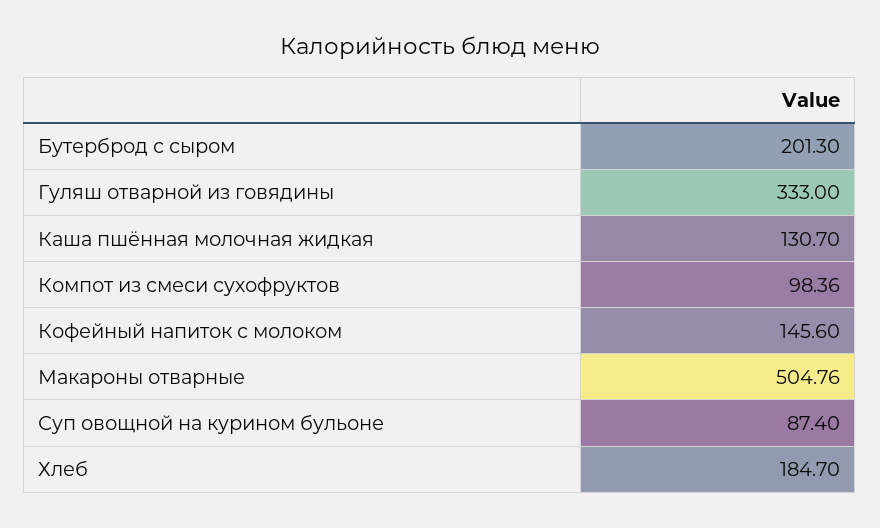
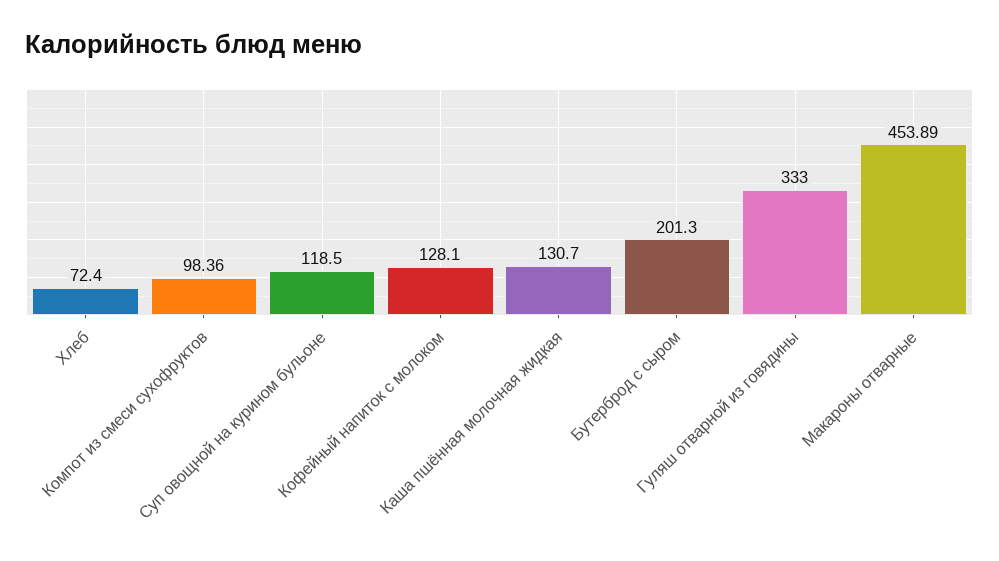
  {
    "Бутерброд с сыром": 201.3,
    "Гуляш отварной из говядины": 333,
    "Каша пшённая молочная жидкая": 130.7,
    "Компот из смеси сухофруктов": 98.36,
-   "Кофейный напиток с молоком": 145.6,
+   "Кофейный напиток с молоком": 128.1,
-   "Макароны отварные": 504.76,
+   "Макароны отварные": 453.89,
-   "Суп овощной на курином бульоне": 87.4,
+   "Суп овощной на курином бульоне": 118.5,
-   "Хлеб": 184.7
+   "Хлеб": 72.4
  }

